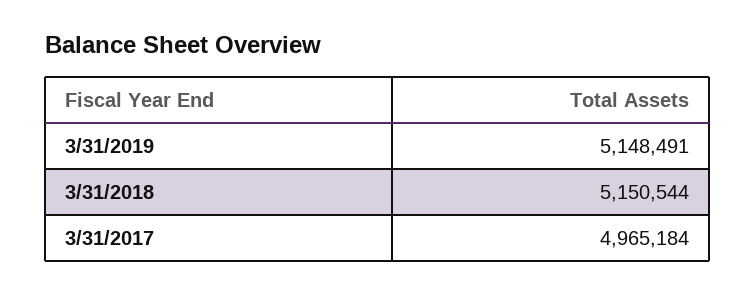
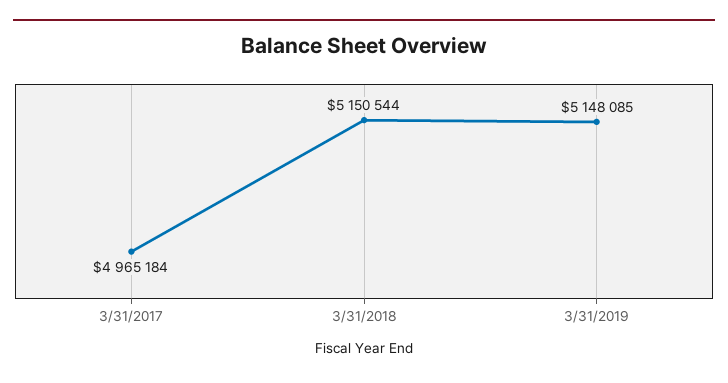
  {
-   "3/31/2019": 5148491,
+   "3/31/2019": 5148085,
    "3/31/2018": 5150544,
    "3/31/2017": 4965184
  }

